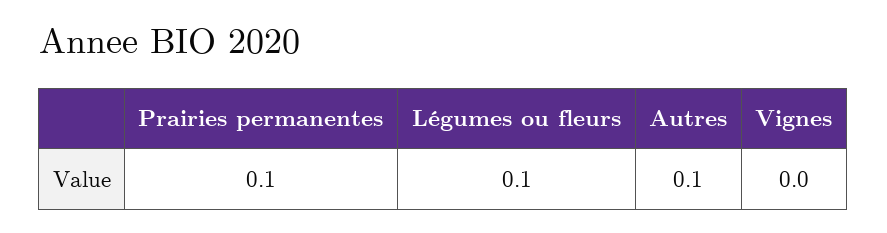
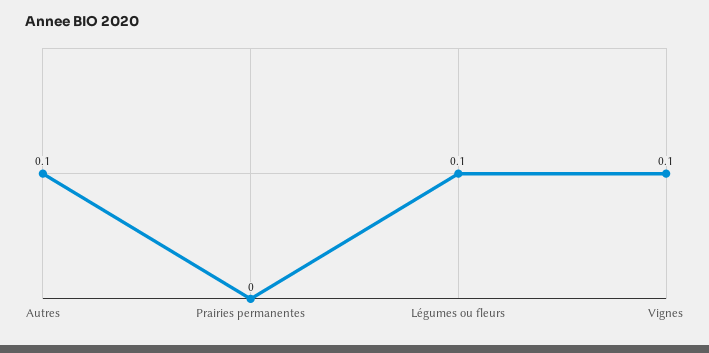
  {
-   "Prairies permanentes": 0.1,
+   "Prairies permanentes": 0,
    "Légumes ou fleurs": 0.1,
    "Autres": 0.1,
-   "Vignes": 0
+   "Vignes": 0.1
  }

